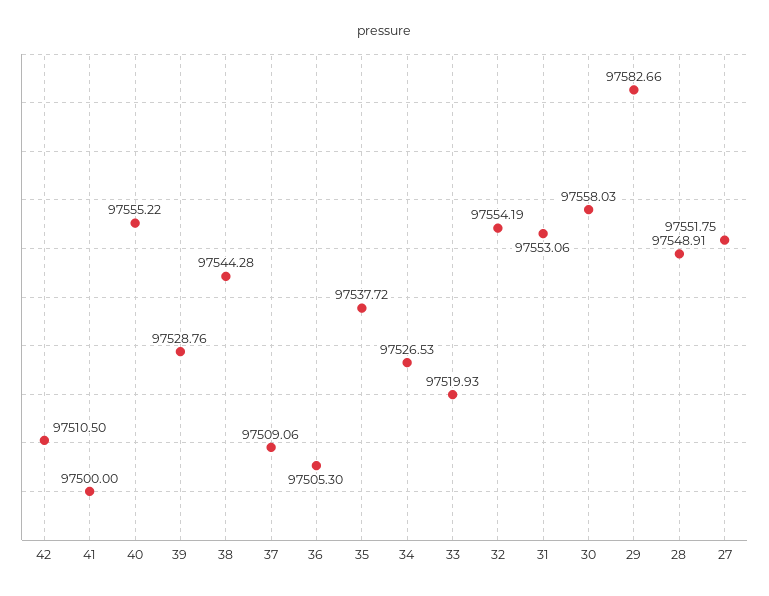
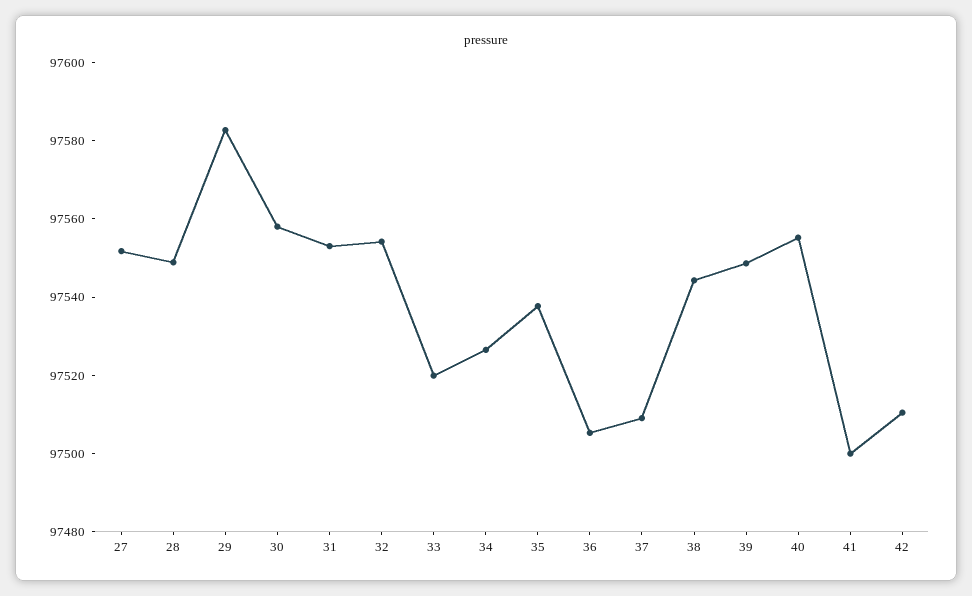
  {
    "42": 97510.5,
    "41": 97500,
    "40": 97555.22,
-   "39": 97528.76,
+   "39": 97550,
    "38": 97544.28,
    "37": 97509.06,
    "36": 97505.3,
    "35": 97537.72,
    "34": 97526.53,
    "33": 97519.93,
    "32": 97554.19,
    "31": 97553.06,
    "30": 97558.03,
    "29": 97582.66,
    "28": 97548.91,
    "27": 97551.75
  }

